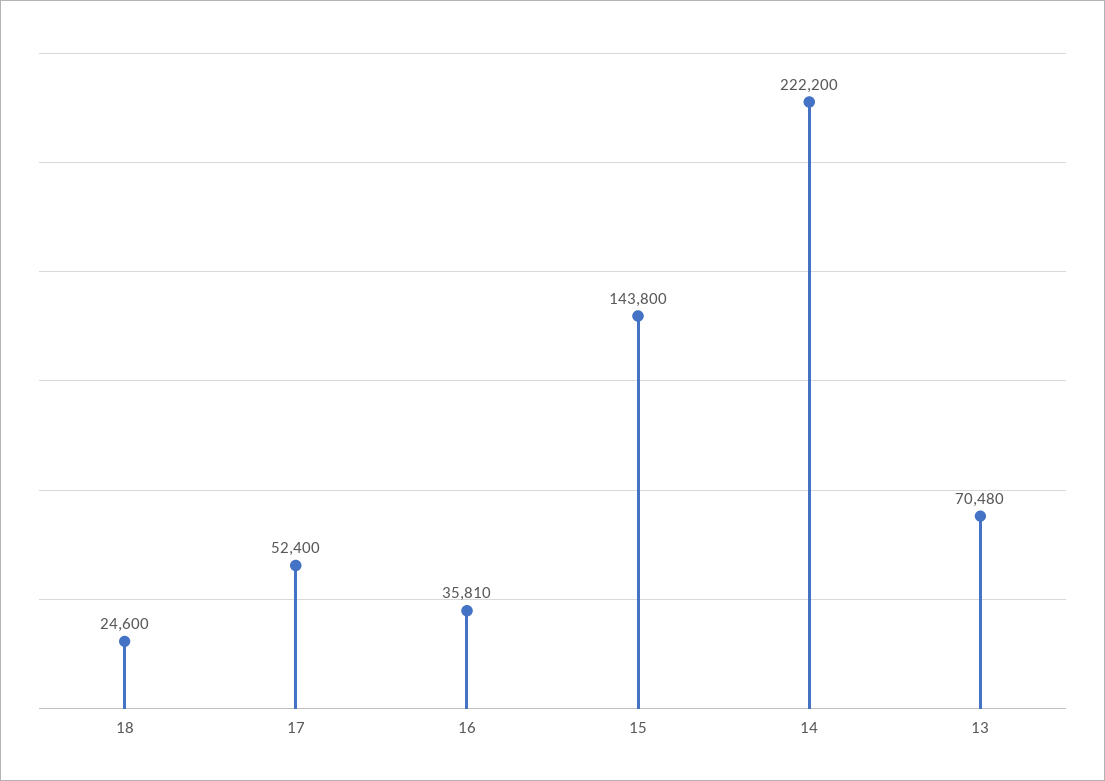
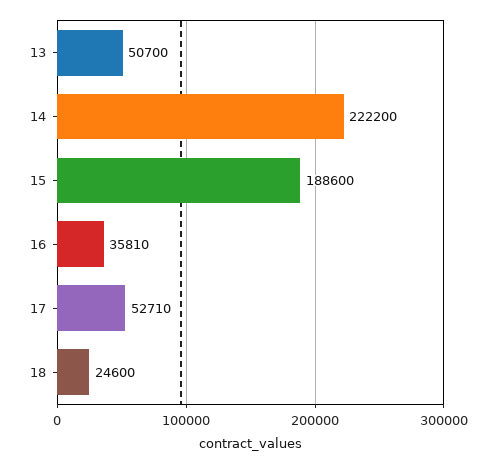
  {
    "18": 24600,
-   "17": 52400,
+   "17": 52710,
    "16": 35810,
-   "15": 143800,
+   "15": 188600,
    "14": 222200,
-   "13": 70480
+   "13": 50700
  }

